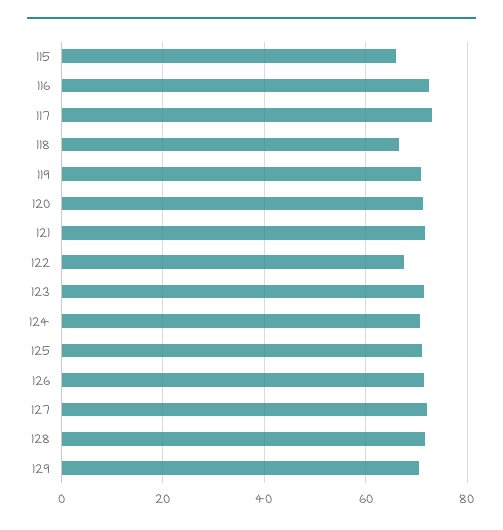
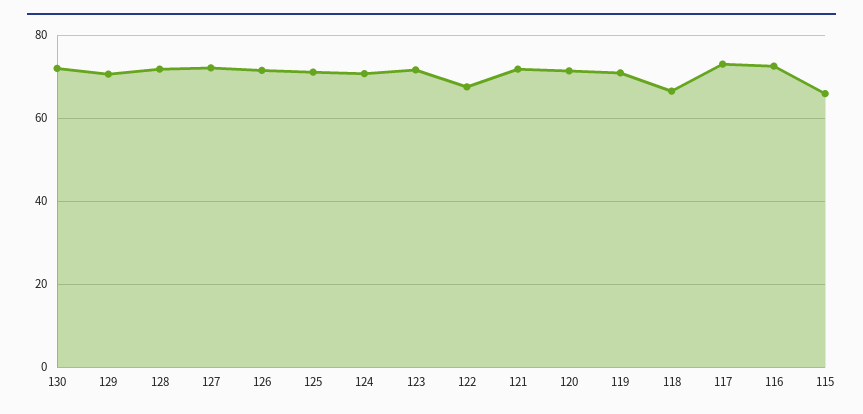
  {
    "115": 66,
    "116": 72,
    "117": 74,
    "118": 66,
    "119": 70,
    "120": 72,
    "121": 72,
    "122": 68,
    "123": 72,
    "124": 70,
    "125": 72,
    "126": 72,
    "127": 72,
    "128": 72,
-   "129": 70
+   "129": 70,
+   "130": 72
  }

